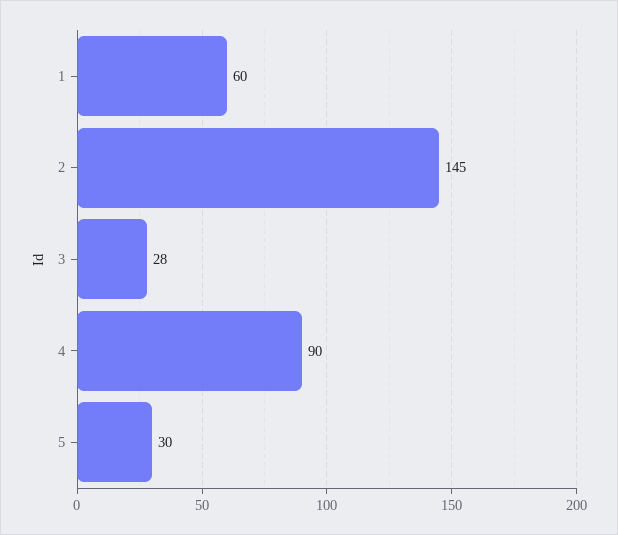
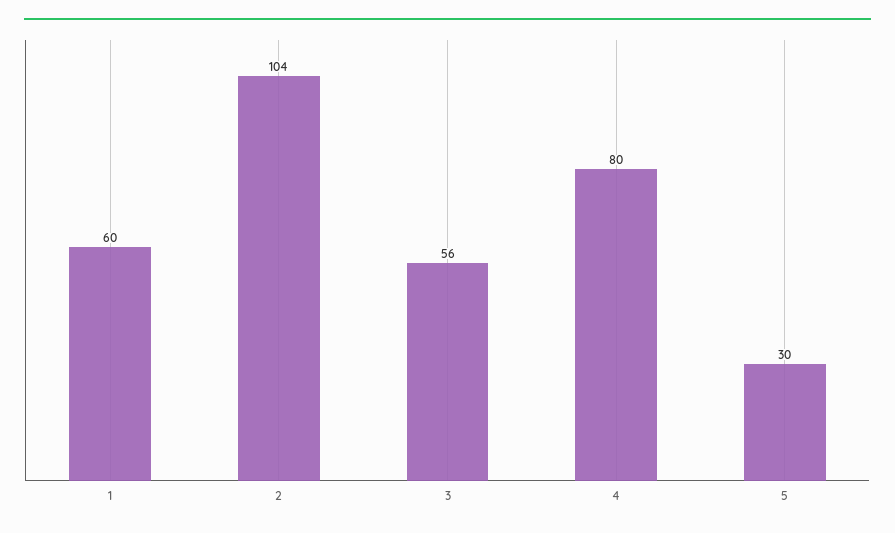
  {
    "1": 60,
-   "2": 145,
+   "2": 104,
-   "3": 28,
+   "3": 56,
-   "4": 90,
+   "4": 80,
    "5": 30
  }

